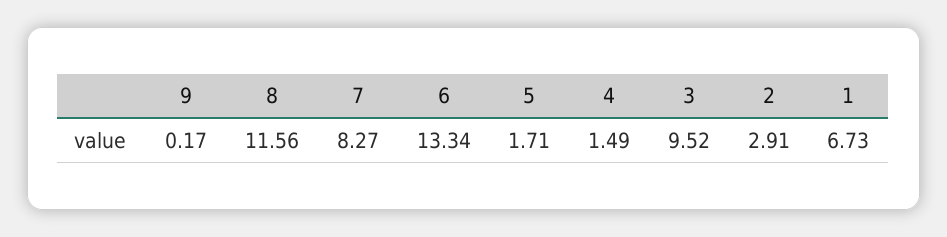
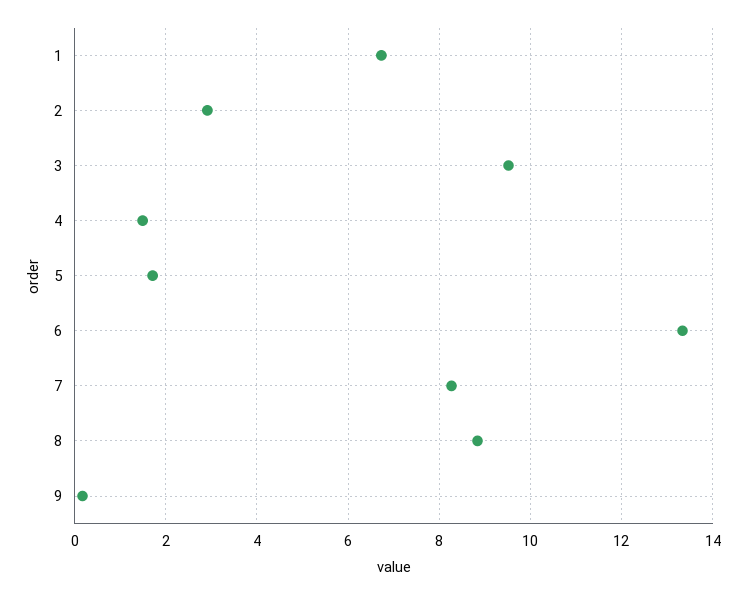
  {
    "9": 0.17,
-   "8": 11.56,
+   "8": 8.8,
    "7": 8.27,
    "6": 13.34,
    "5": 1.71,
    "4": 1.49,
    "3": 9.52,
    "2": 2.91,
    "1": 6.73
  }

